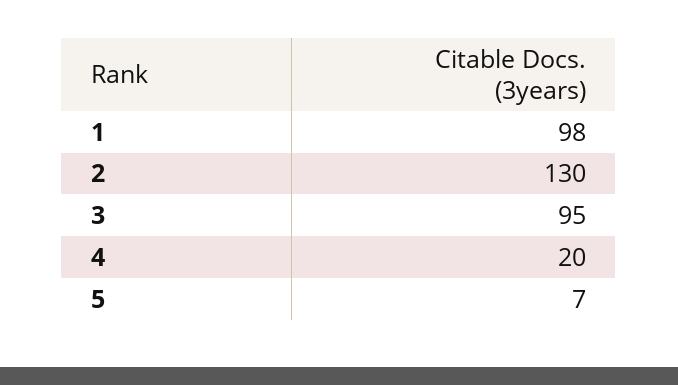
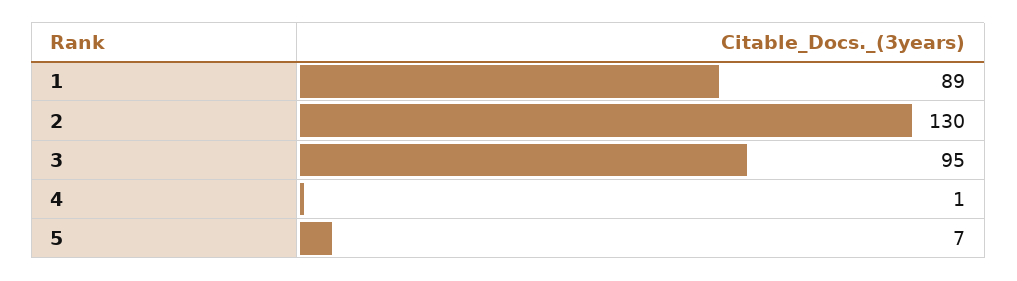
  {
-   "1": 98,
+   "1": 89,
    "2": 130,
    "3": 95,
-   "4": 20,
+   "4": 1,
    "5": 7
  }

